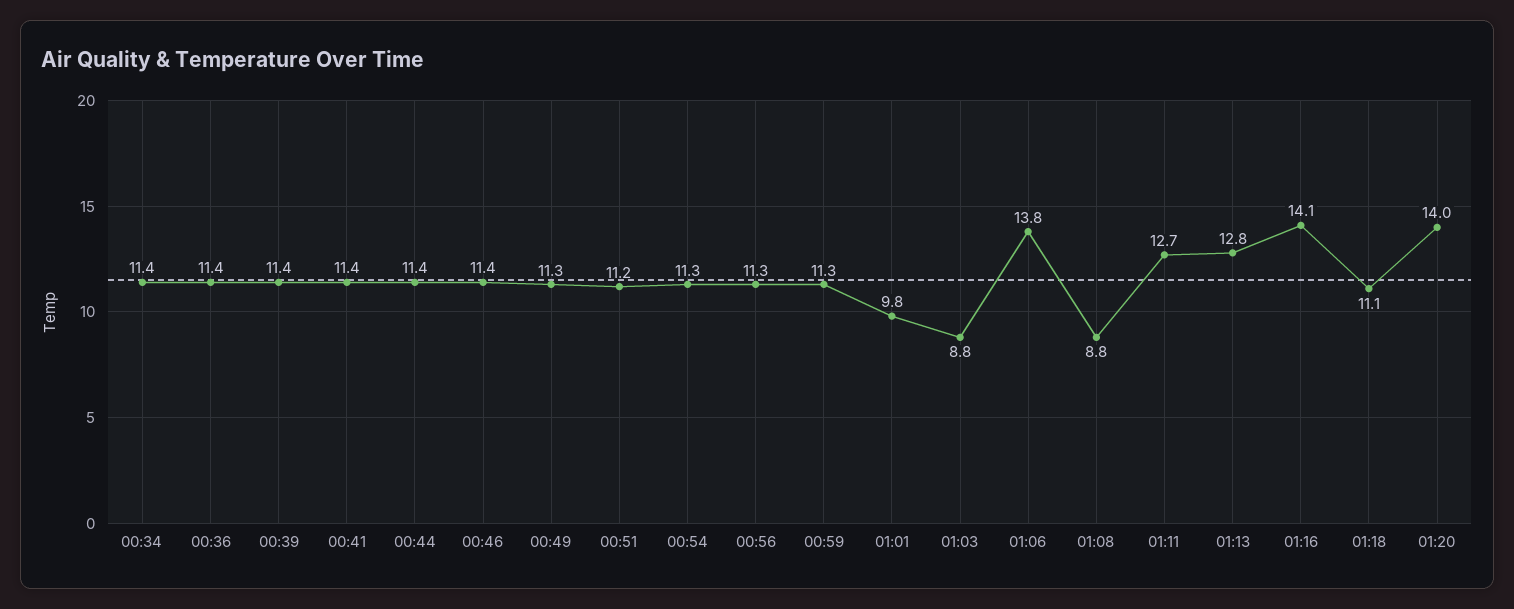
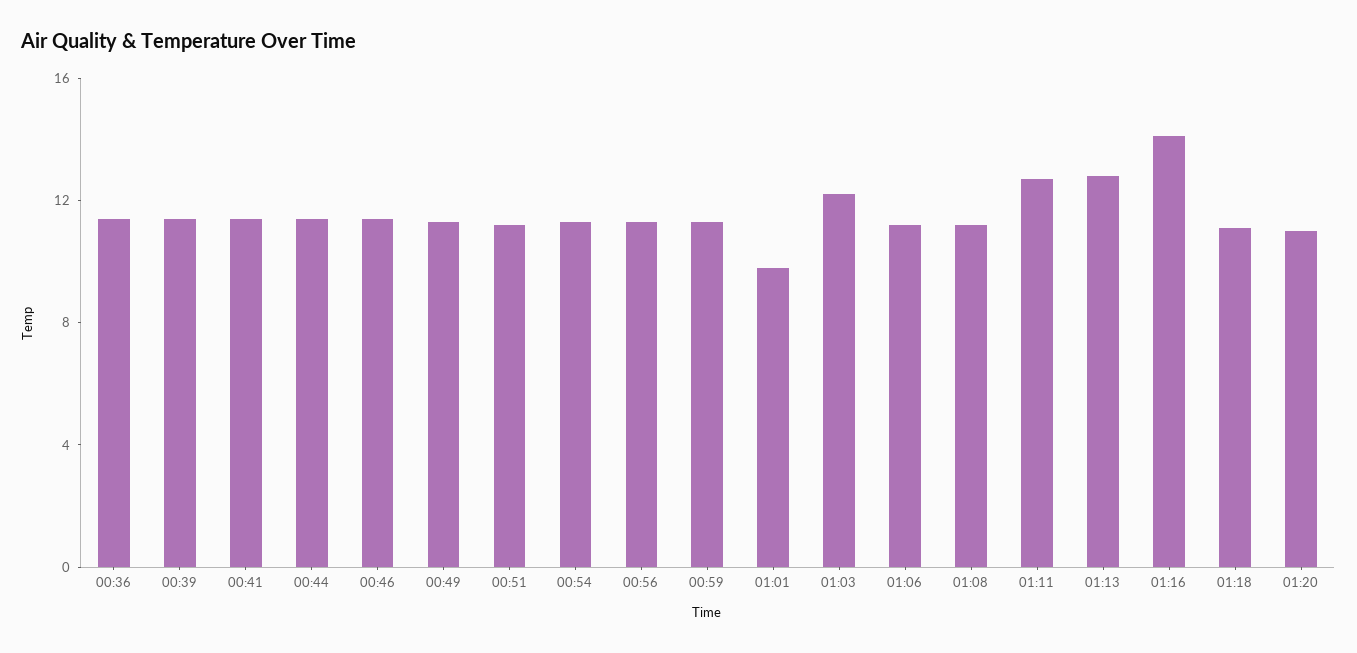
  {
-   "00:34": 11.4,
    "00:36": 11.4,
    "00:39": 11.4,
    "00:41": 11.4,
    "00:44": 11.4,
    "00:46": 11.4,
    "00:49": 11.3,
    "00:51": 11.2,
    "00:54": 11.3,
    "00:56": 11.3,
    "00:59": 11.3,
    "01:01": 9.8,
-   "01:03": 8.8,
+   "01:03": 12,
-   "01:06": 13.8,
+   "01:06": 11,
-   "01:08": 8.8,
+   "01:08": 11,
    "01:11": 12.7,
    "01:13": 12.8,
    "01:16": 14.1,
    "01:18": 11.1,
-   "01:20": 14
+   "01:20": 11
  }

